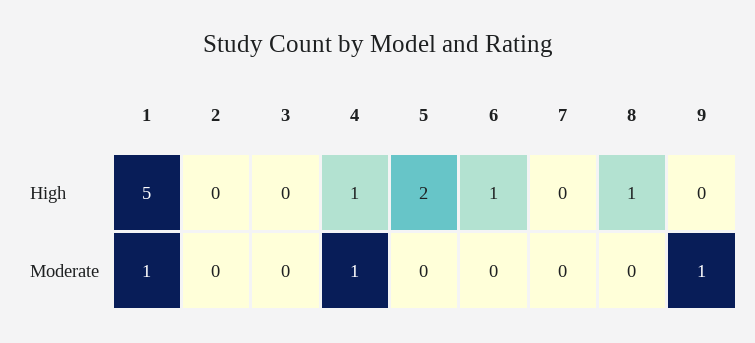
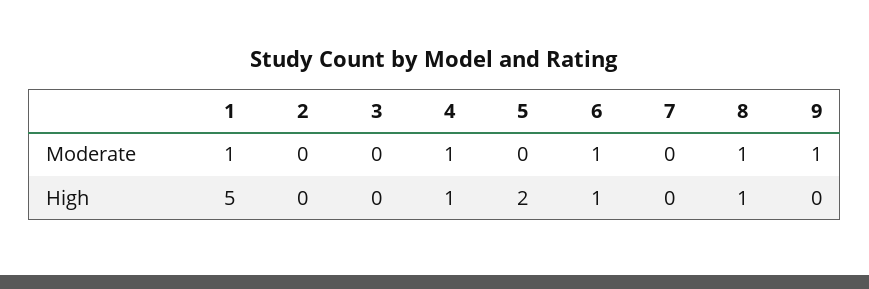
  {
    "1": {
      "High": 5,
      "Moderate": 1
    },
    "2": {
      "High": 0,
      "Moderate": 0
    },
    "3": {
      "High": 0,
      "Moderate": 0
    },
    "4": {
      "High": 1,
      "Moderate": 1
    },
    "5": {
      "High": 2,
      "Moderate": 0
    },
    "6": {
      "High": 1,
-     "Moderate": 0
+     "Moderate": 1
    },
    "7": {
      "High": 0,
      "Moderate": 0
    },
    "8": {
      "High": 1,
-     "Moderate": 0
+     "Moderate": 1
    },
    "9": {
      "High": 0,
      "Moderate": 1
    }
  }

